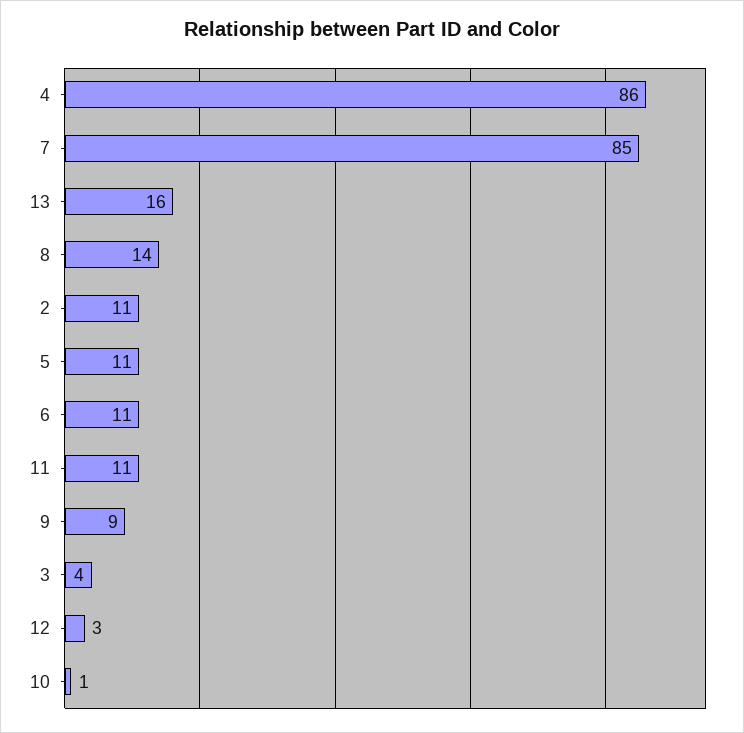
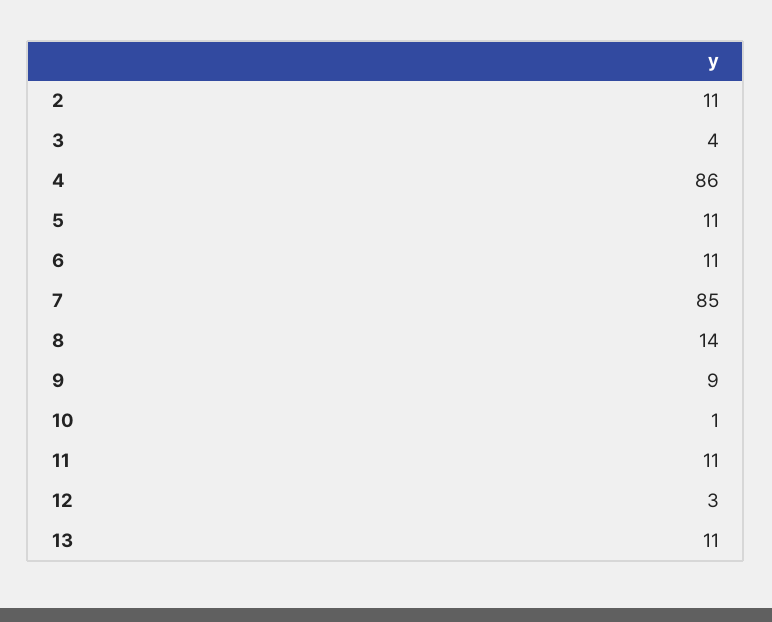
  {
    "4": 86,
    "7": 85,
-   "13": 16,
+   "13": 11,
    "8": 14,
    "2": 11,
    "5": 11,
    "6": 11,
    "11": 11,
    "9": 9,
    "3": 4,
    "12": 3,
    "10": 1
  }

